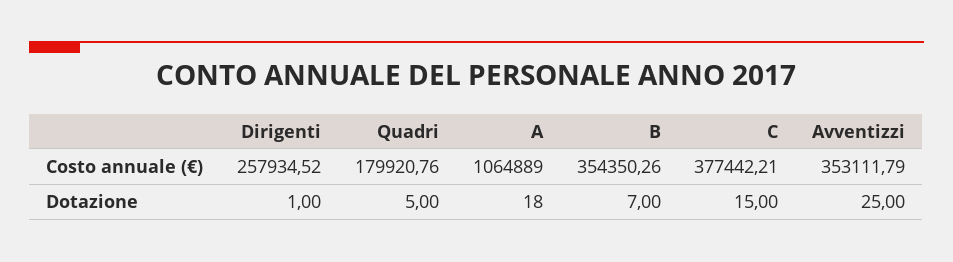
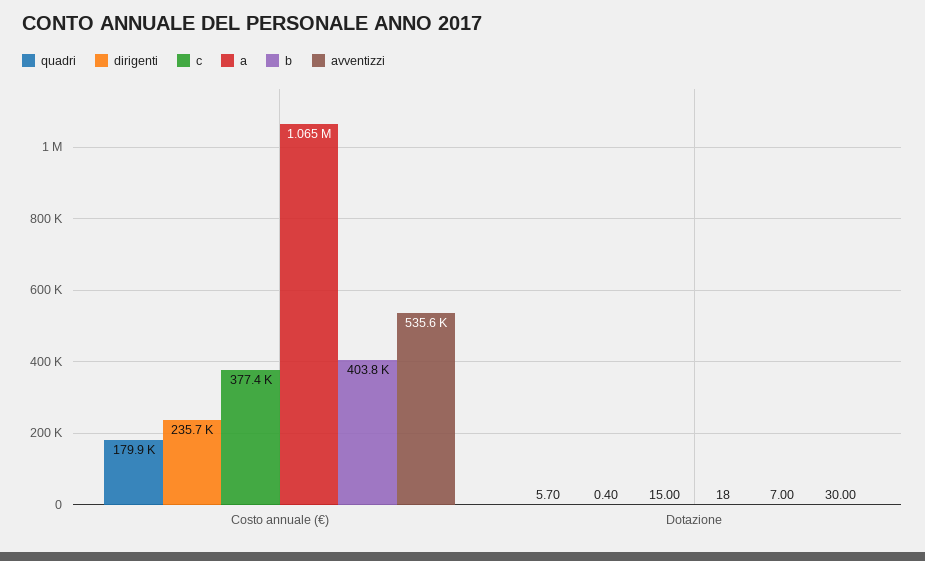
  {
    "Dirigenti": {
-     "Costo annuale (€)": 257934.52,
+     "Costo annuale (€)": 235700,
-     "Dotazione": 1
+     "Dotazione": 0.4
    },
    "Quadri": {
      "Costo annuale (€)": 179920.76,
-     "Dotazione": 5
+     "Dotazione": 5.7
    },
    "A": {
      "Costo annuale (€)": 1064889,
      "Dotazione": 18
    },
    "B": {
-     "Costo annuale (€)": 354350.26,
+     "Costo annuale (€)": 403800,
      "Dotazione": 7
    },
    "C": {
      "Costo annuale (€)": 377442.21,
      "Dotazione": 15
    },
    "Avventizzi": {
-     "Costo annuale (€)": 353111.79,
+     "Costo annuale (€)": 535600,
-     "Dotazione": 25
+     "Dotazione": 30
    }
  }

